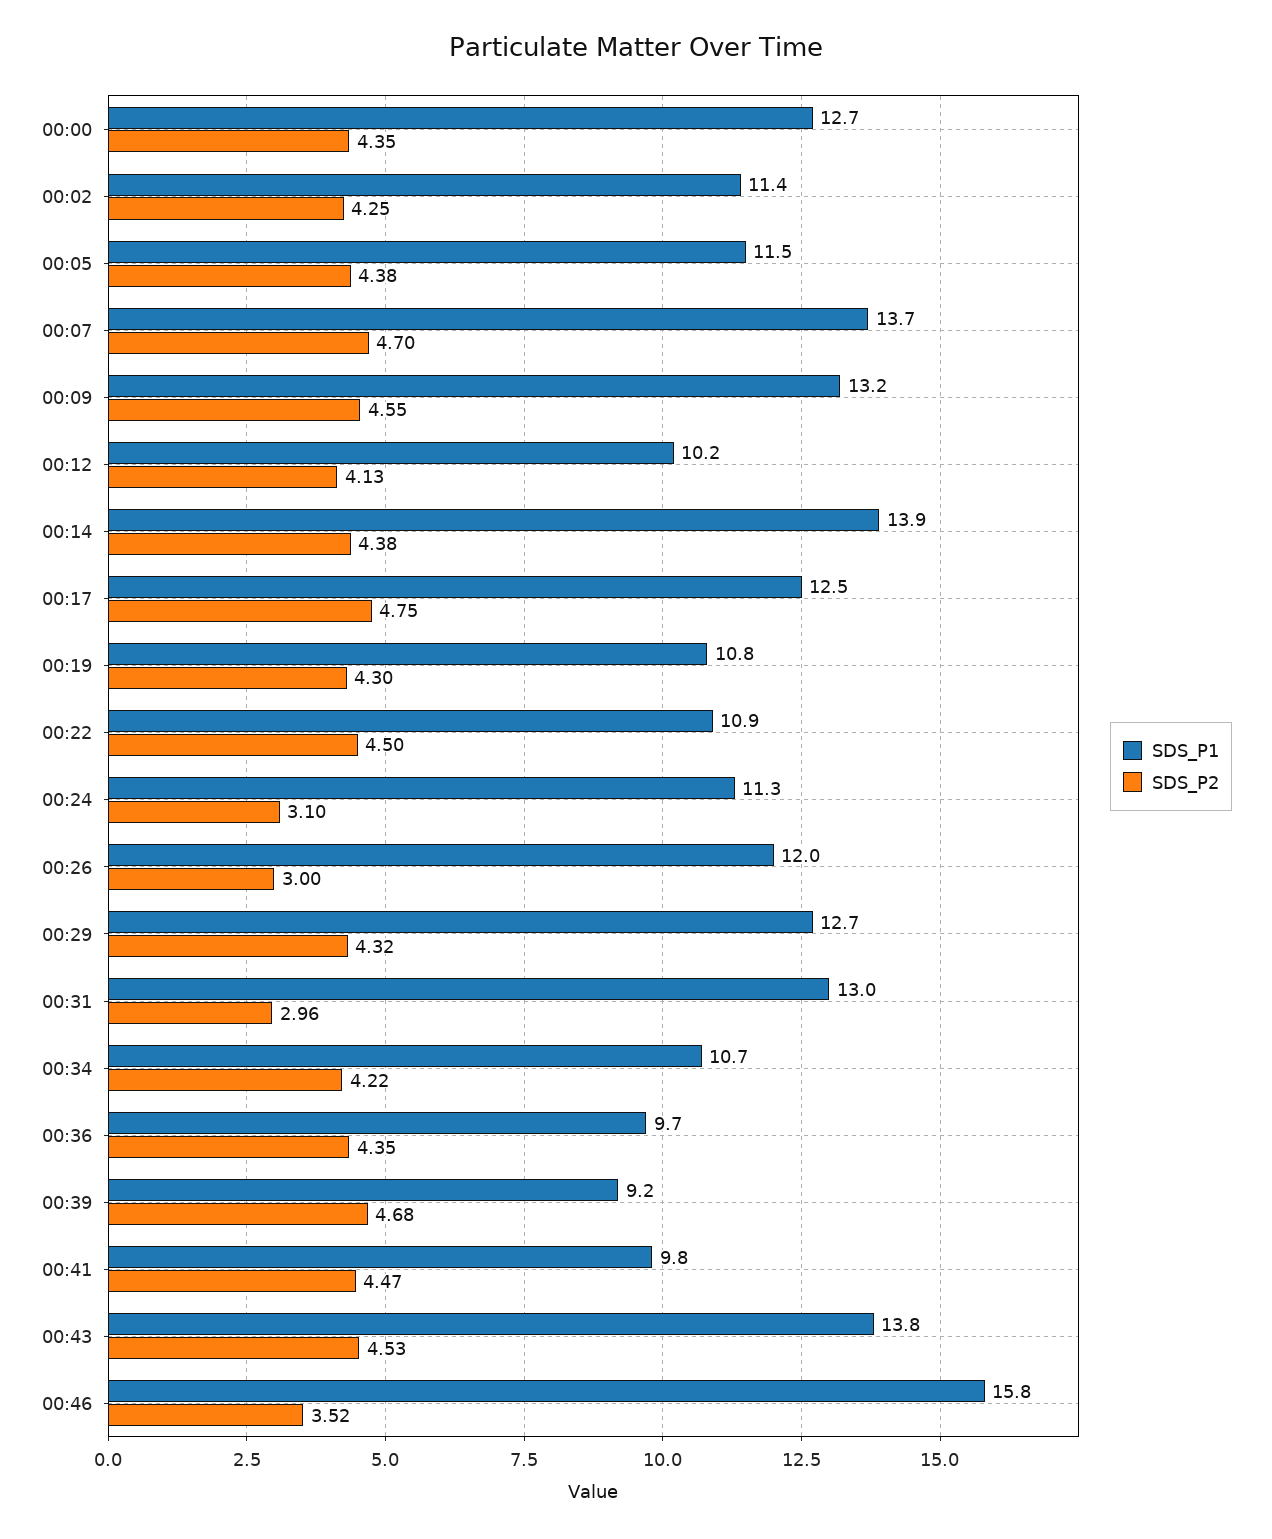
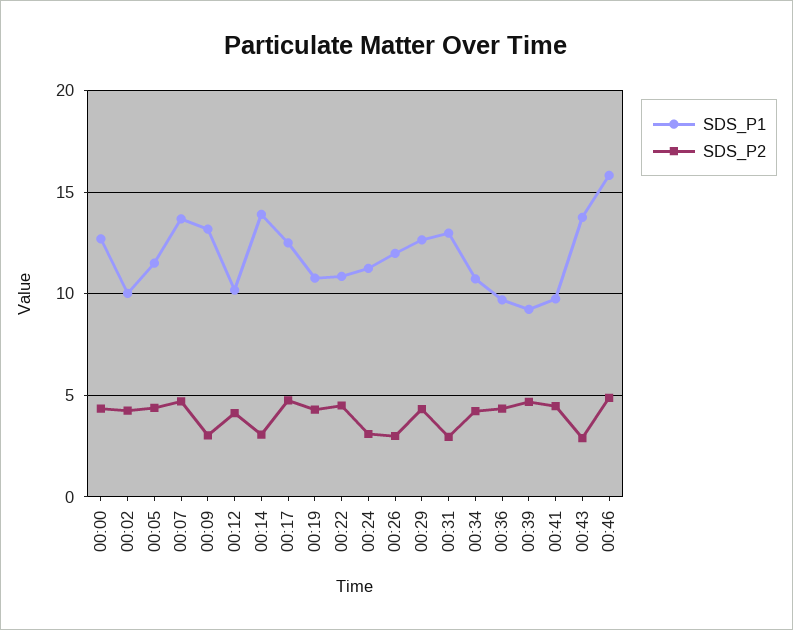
  {
    "SDS_P1": {
      "00:00": 12.7,
-     "00:02": 11.4,
+     "00:02": 10,
      "00:05": 11.5,
      "00:07": 13.7,
      "00:09": 13.2,
      "00:12": 10.2,
      "00:14": 13.9,
      "00:17": 12.5,
      "00:19": 10.8,
      "00:22": 10.9,
      "00:24": 11.3,
      "00:26": 12,
      "00:29": 12.7,
      "00:31": 13,
      "00:34": 10.7,
      "00:36": 9.7,
      "00:39": 9.2,
      "00:41": 9.8,
      "00:43": 13.8,
      "00:46": 15.8
    },
    "SDS_P2": {
      "00:00": 4.35,
      "00:02": 4.25,
      "00:05": 4.38,
      "00:07": 4.7,
-     "00:09": 4.55,
+     "00:09": 3,
      "00:12": 4.13,
-     "00:14": 4.38,
+     "00:14": 3,
      "00:17": 4.75,
      "00:19": 4.3,
      "00:22": 4.5,
      "00:24": 3.1,
      "00:26": 3,
      "00:29": 4.32,
      "00:31": 2.96,
      "00:34": 4.22,
      "00:36": 4.35,
      "00:39": 4.68,
      "00:41": 4.47,
-     "00:43": 4.53,
+     "00:43": 3,
-     "00:46": 3.52
+     "00:46": 5
    }
  }

